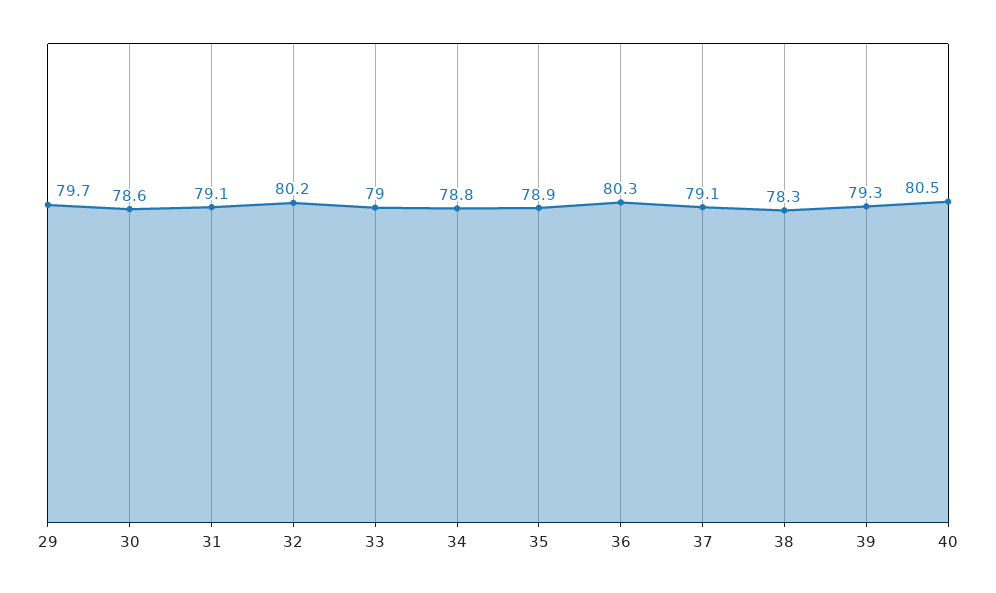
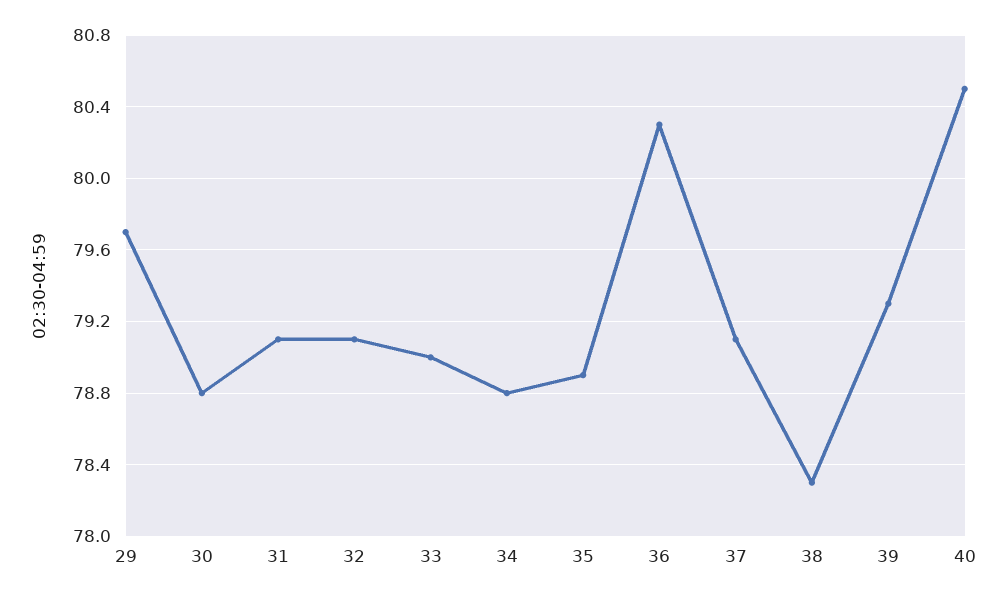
  {
    "29": 79.7,
-   "30": 78.6,
+   "30": 78.8,
    "31": 79.1,
-   "32": 80.2,
+   "32": 79.1,
    "33": 79,
    "34": 78.8,
    "35": 78.9,
    "36": 80.3,
    "37": 79.1,
    "38": 78.3,
    "39": 79.3,
    "40": 80.5
  }

